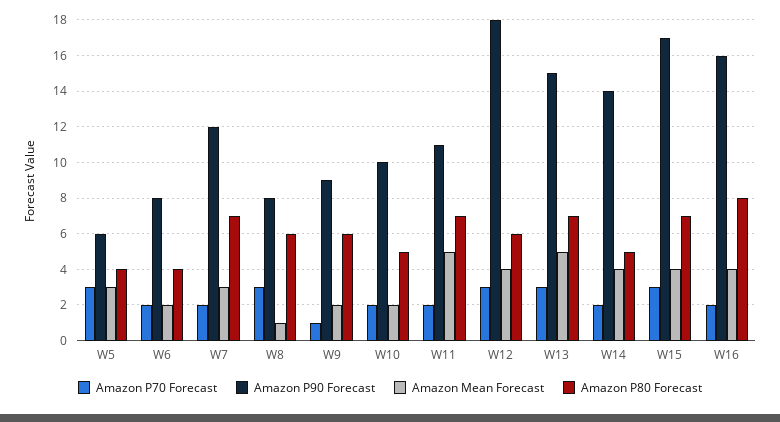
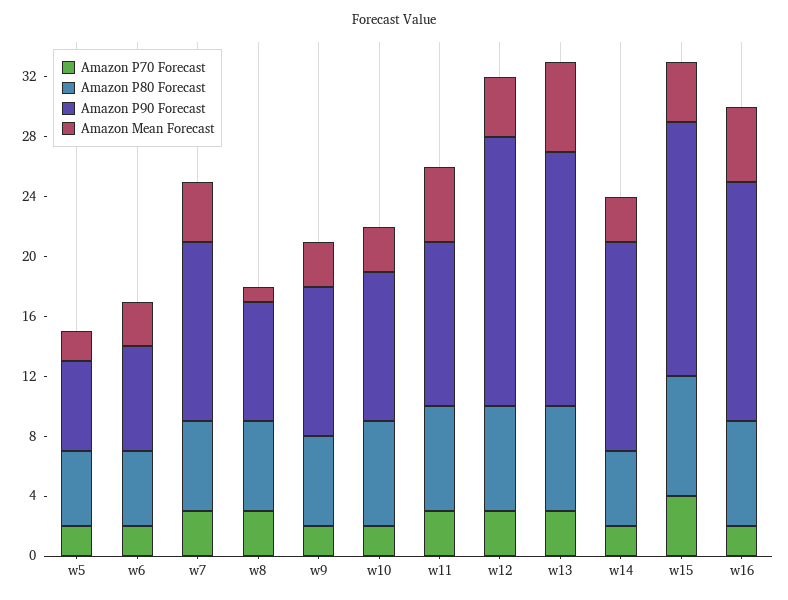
  {
    "Amazon P70 Forecast": {
-     "W5": 3,
+     "W5": 2,
      "W6": 2,
-     "W7": 2,
+     "W7": 3,
      "W8": 3,
-     "W9": 1,
+     "W9": 2,
      "W10": 2,
-     "W11": 2,
+     "W11": 3,
      "W12": 3,
      "W13": 3,
      "W14": 2,
-     "W15": 3,
+     "W15": 4,
      "W16": 2
    },
    "Amazon P90 Forecast": {
      "W5": 6,
-     "W6": 8,
+     "W6": 7,
      "W7": 12,
      "W8": 8,
-     "W9": 9,
+     "W9": 10,
      "W10": 10,
      "W11": 11,
      "W12": 18,
-     "W13": 15,
+     "W13": 17,
      "W14": 14,
      "W15": 17,
      "W16": 16
    },
    "Amazon Mean Forecast": {
-     "W5": 3,
+     "W5": 2,
-     "W6": 2,
+     "W6": 3,
-     "W7": 3,
+     "W7": 4,
      "W8": 1,
-     "W9": 2,
+     "W9": 3,
-     "W10": 2,
+     "W10": 3,
      "W11": 5,
      "W12": 4,
-     "W13": 5,
+     "W13": 6,
-     "W14": 4,
+     "W14": 3,
      "W15": 4,
-     "W16": 4
+     "W16": 5
    },
    "Amazon P80 Forecast": {
-     "W5": 4,
+     "W5": 5,
-     "W6": 4,
+     "W6": 5,
-     "W7": 7,
+     "W7": 6,
      "W8": 6,
      "W9": 6,
-     "W10": 5,
+     "W10": 7,
      "W11": 7,
-     "W12": 6,
+     "W12": 7,
      "W13": 7,
      "W14": 5,
-     "W15": 7,
+     "W15": 8,
-     "W16": 8
+     "W16": 7
    }
  }

